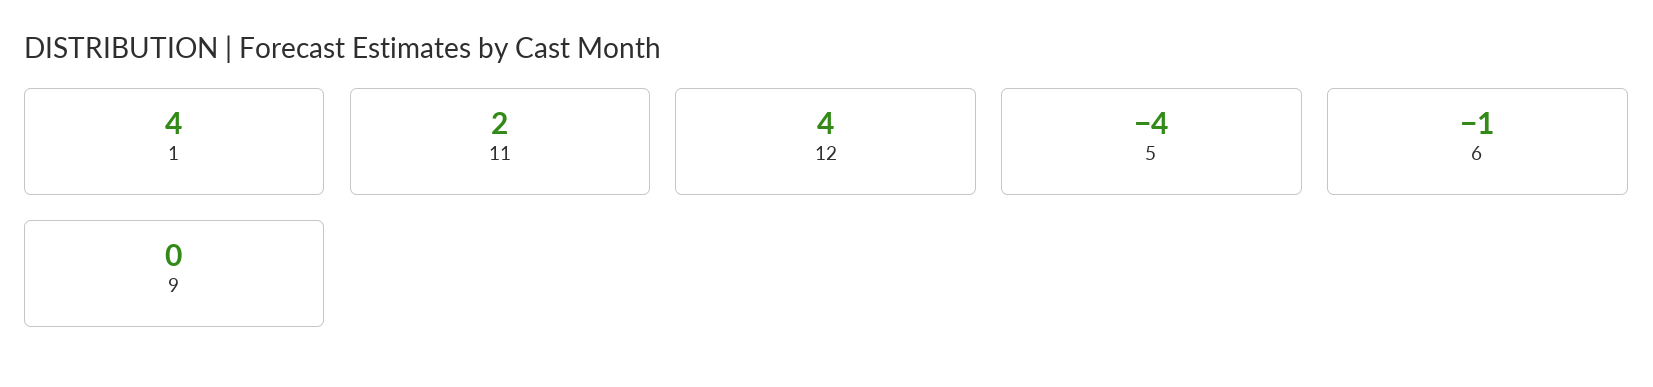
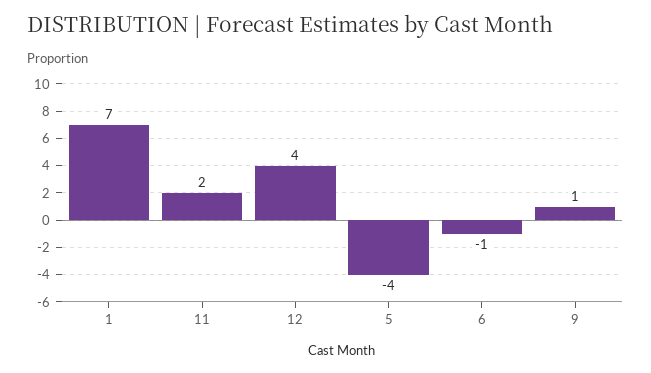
  {
-   "1": 4,
+   "1": 7,
    "11": 2,
    "12": 4,
    "5": -4,
    "6": -1,
-   "9": 0
+   "9": 1
  }

